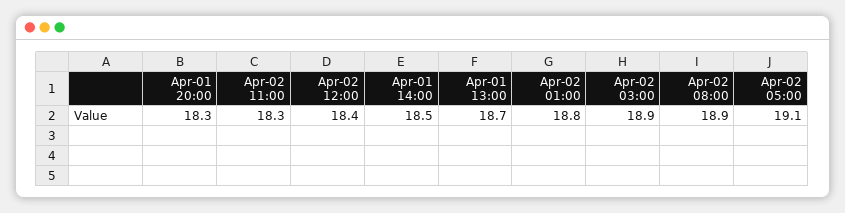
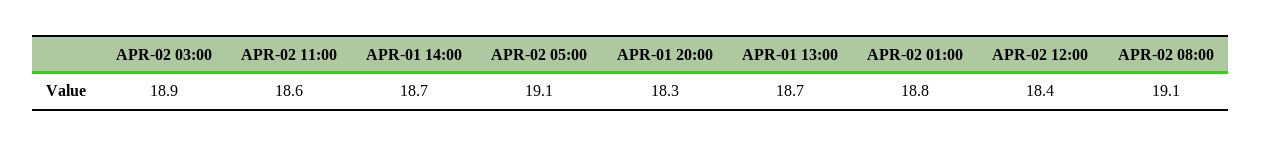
  {
    "Apr-01 20:00": 18.3,
-   "Apr-02 11:00": 18.3,
+   "Apr-02 11:00": 18.6,
    "Apr-02 12:00": 18.4,
-   "Apr-01 14:00": 18.5,
+   "Apr-01 14:00": 18.7,
    "Apr-01 13:00": 18.7,
    "Apr-02 01:00": 18.8,
    "Apr-02 03:00": 18.9,
-   "Apr-02 08:00": 18.9,
+   "Apr-02 08:00": 19.1,
    "Apr-02 05:00": 19.1
  }

